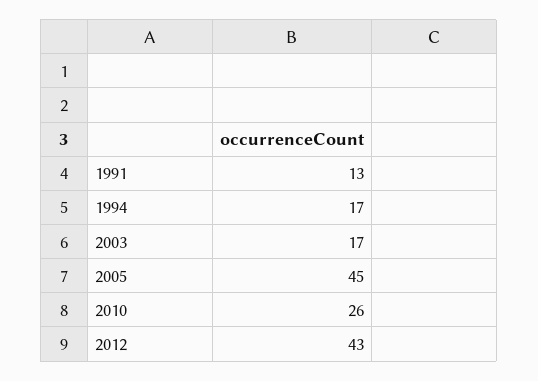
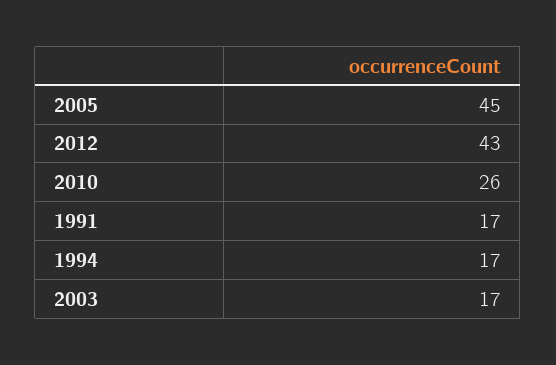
  {
-   "1991": 13,
+   "1991": 17,
    "1994": 17,
    "2003": 17,
    "2005": 45,
    "2010": 26,
    "2012": 43
  }

